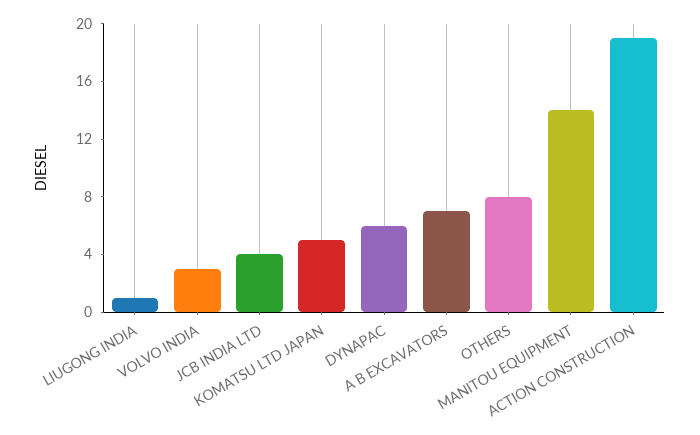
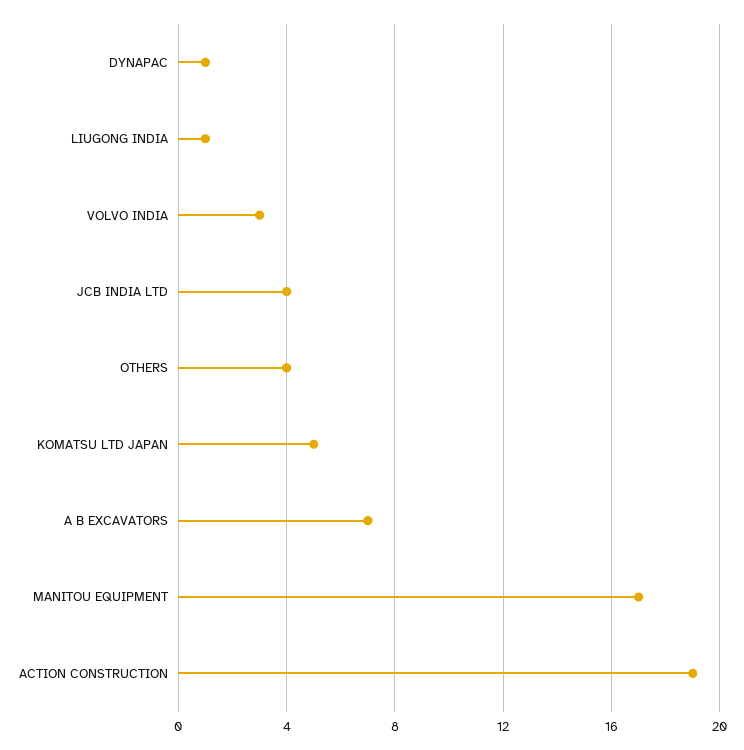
  {
    "LIUGONG INDIA": 1,
    "VOLVO INDIA": 3,
    "JCB INDIA LTD": 4,
    "KOMATSU LTD JAPAN": 5,
-   "DYNAPAC": 6,
+   "DYNAPAC": 1,
    "A B EXCAVATORS": 7,
-   "OTHERS": 8,
+   "OTHERS": 4,
-   "MANITOU EQUIPMENT": 14,
+   "MANITOU EQUIPMENT": 17,
    "ACTION CONSTRUCTION": 19
  }

